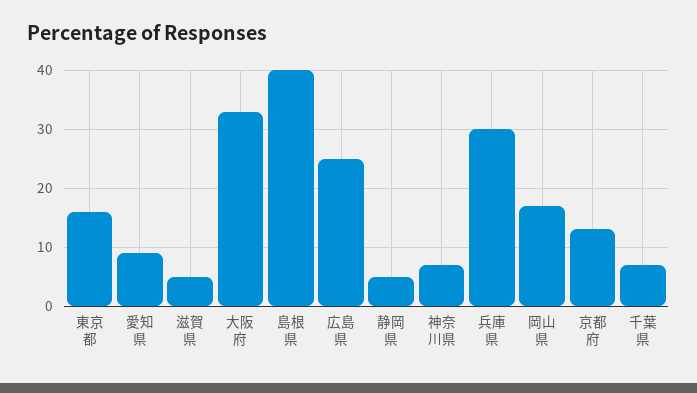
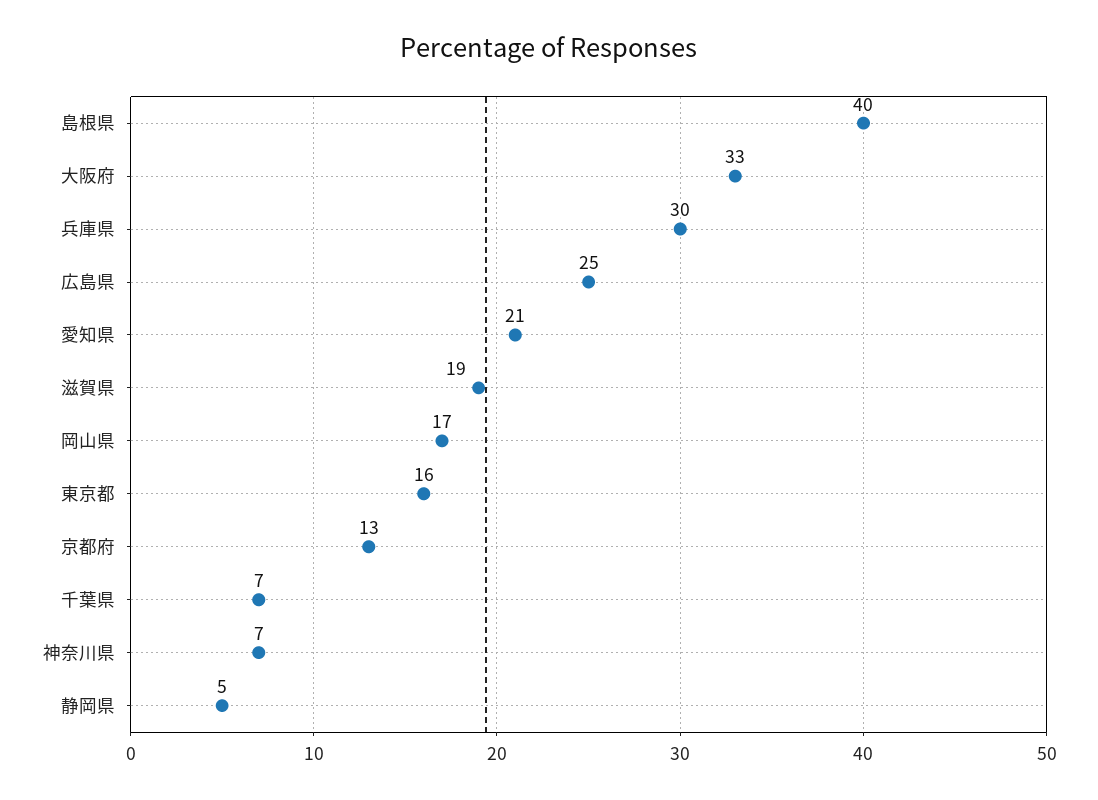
  {
    "東京都": 16,
-   "愛知県": 10,
+   "愛知県": 21,
-   "滋賀県": 5,
+   "滋賀県": 19,
    "大阪府": 33,
    "島根県": 40,
    "広島県": 25,
    "静岡県": 5,
    "神奈川県": 7,
    "兵庫県": 30,
    "岡山県": 17,
    "京都府": 13,
    "千葉県": 7
  }

